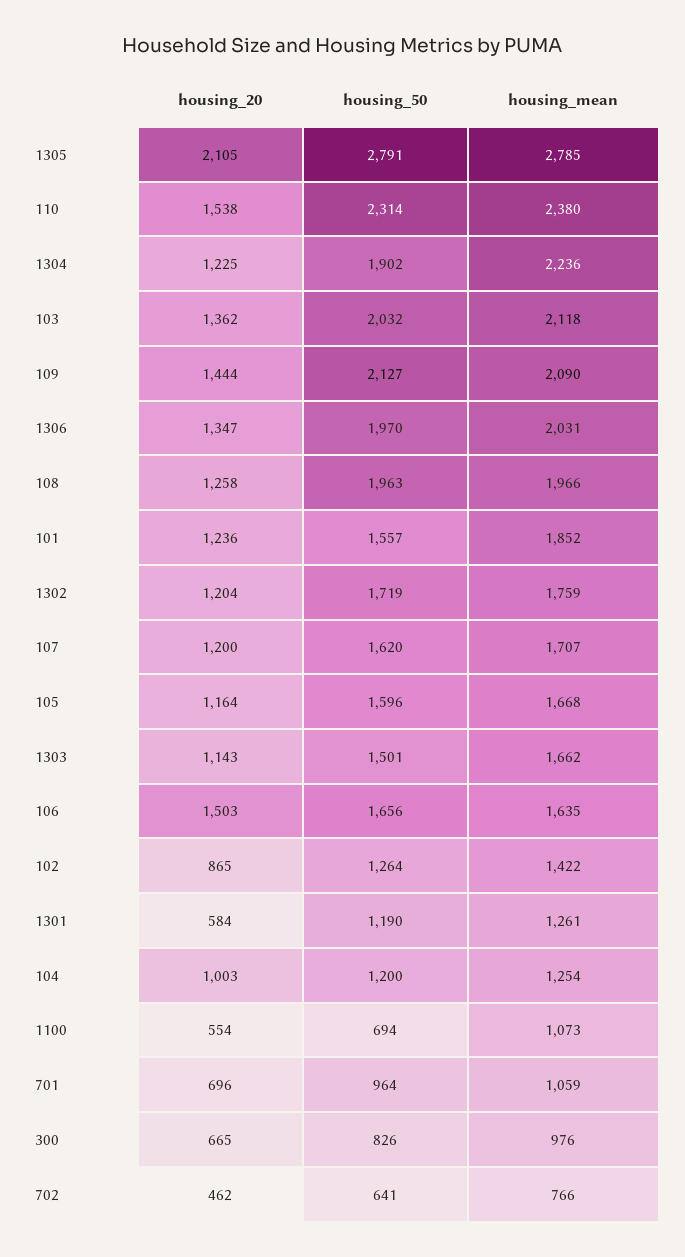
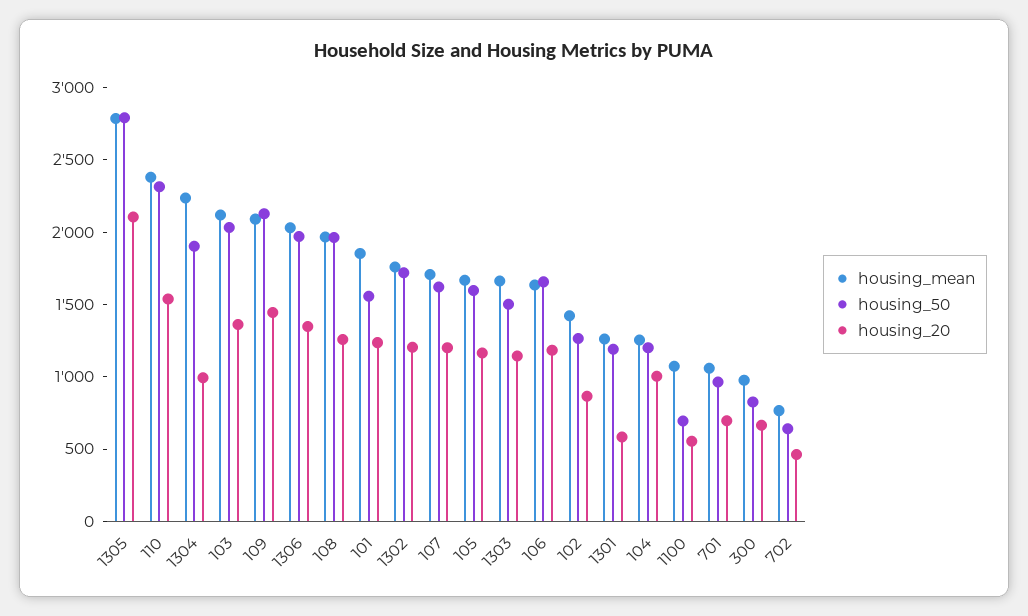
  {
    "housing_20": {
      "1305": 2105,
      "110": 1538,
-     "1304": 1225,
+     "1304": 1000,
      "103": 1362,
      "109": 1444,
      "1306": 1347,
      "108": 1258,
      "101": 1236,
      "1302": 1204,
      "107": 1200,
      "105": 1164,
      "1303": 1143,
-     "106": 1503,
+     "106": 1200,
      "102": 865,
      "1301": 584,
      "104": 1003,
      "1100": 554,
      "701": 696,
      "300": 665,
      "702": 462
    },
    "housing_50": {
      "1305": 2791,
      "110": 2314,
      "1304": 1902,
      "103": 2032,
      "109": 2127,
      "1306": 1970,
      "108": 1963,
      "101": 1557,
      "1302": 1719,
      "107": 1620,
      "105": 1596,
      "1303": 1501,
      "106": 1656,
      "102": 1264,
      "1301": 1190,
      "104": 1200,
      "1100": 694,
      "701": 964,
      "300": 826,
      "702": 641
    },
    "housing_mean": {
      "1305": 2785,
      "110": 2380,
      "1304": 2236,
      "103": 2118,
      "109": 2090,
      "1306": 2031,
      "108": 1966,
      "101": 1852,
      "1302": 1759,
      "107": 1707,
      "105": 1668,
      "1303": 1662,
      "106": 1635,
      "102": 1422,
      "1301": 1261,
      "104": 1254,
      "1100": 1073,
      "701": 1059,
      "300": 976,
      "702": 766
    }
  }

